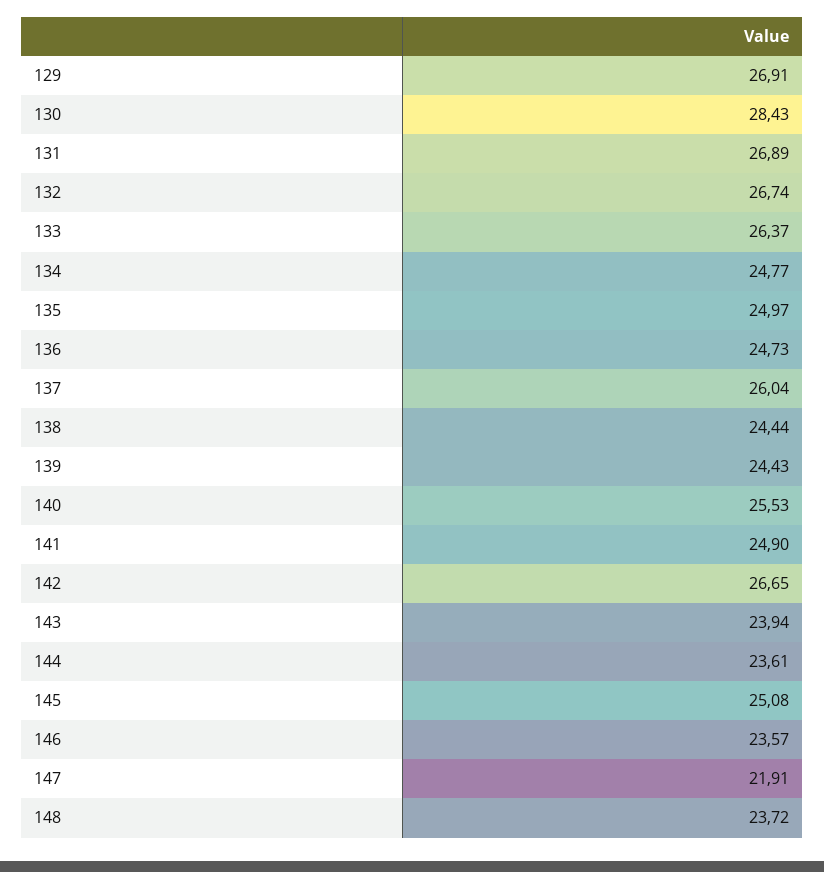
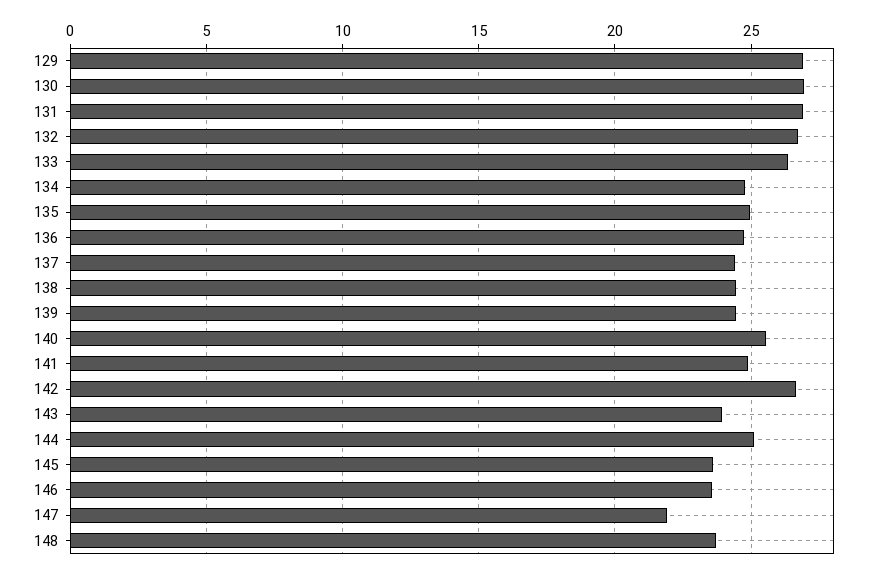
  {
    "129": 26.91,
-   "130": 28.43,
+   "130": 27,
    "131": 26.89,
    "132": 26.74,
    "133": 26.37,
    "134": 24.77,
    "135": 24.97,
    "136": 24.73,
-   "137": 26.04,
+   "137": 24.5,
    "138": 24.44,
    "139": 24.43,
    "140": 25.53,
    "141": 24.9,
    "142": 26.65,
    "143": 23.94,
-   "144": 23.61,
+   "144": 25,
-   "145": 25.08,
+   "145": 23.5,
    "146": 23.57,
    "147": 21.91,
    "148": 23.72
  }

